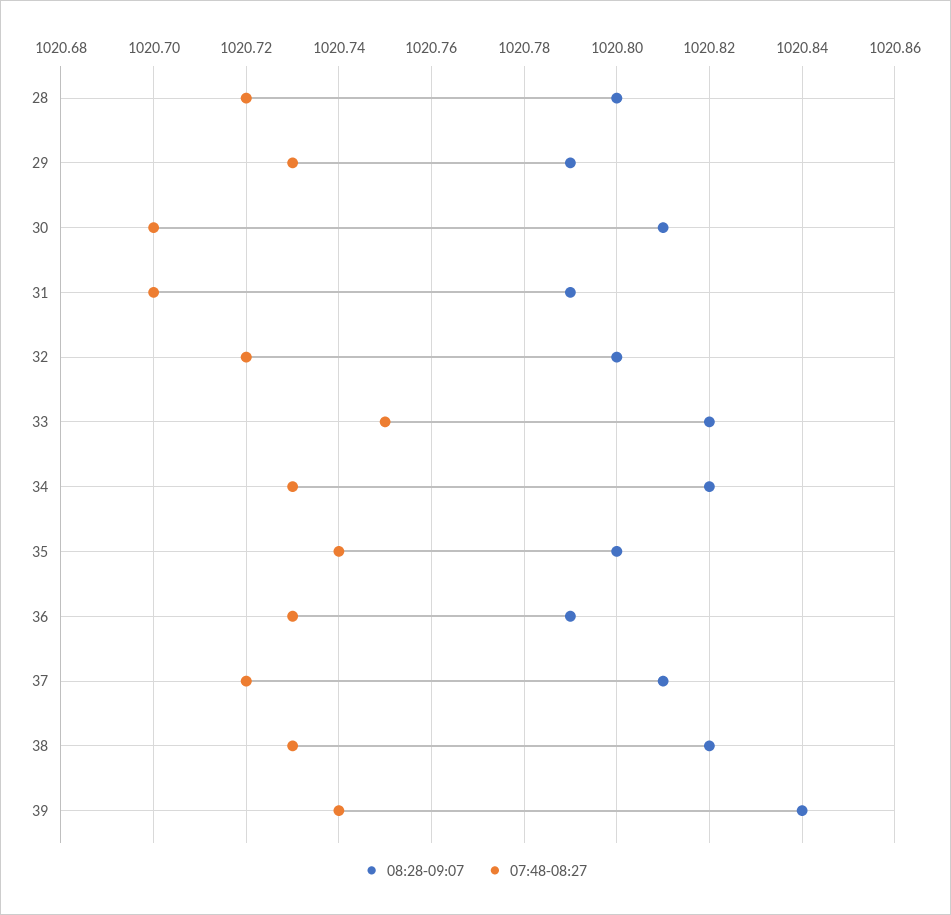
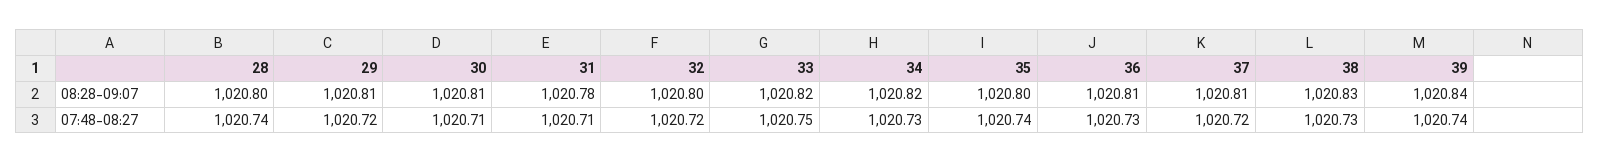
  {
    "08:28-09:07": {
      "28": 1020.8,
-     "29": 1020.79,
+     "29": 1020.81,
      "30": 1020.81,
-     "31": 1020.79,
+     "31": 1020.78,
      "32": 1020.8,
      "33": 1020.82,
      "34": 1020.82,
      "35": 1020.8,
-     "36": 1020.79,
+     "36": 1020.81,
      "37": 1020.81,
-     "38": 1020.82,
+     "38": 1020.83,
      "39": 1020.84
    },
    "07:48-08:27": {
-     "28": 1020.72,
+     "28": 1020.74,
-     "29": 1020.73,
+     "29": 1020.72,
-     "30": 1020.7,
+     "30": 1020.71,
-     "31": 1020.7,
+     "31": 1020.71,
      "32": 1020.72,
      "33": 1020.75,
      "34": 1020.73,
      "35": 1020.74,
      "36": 1020.73,
      "37": 1020.72,
      "38": 1020.73,
      "39": 1020.74
    }
  }

